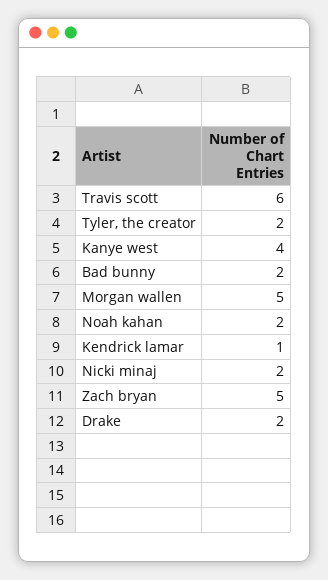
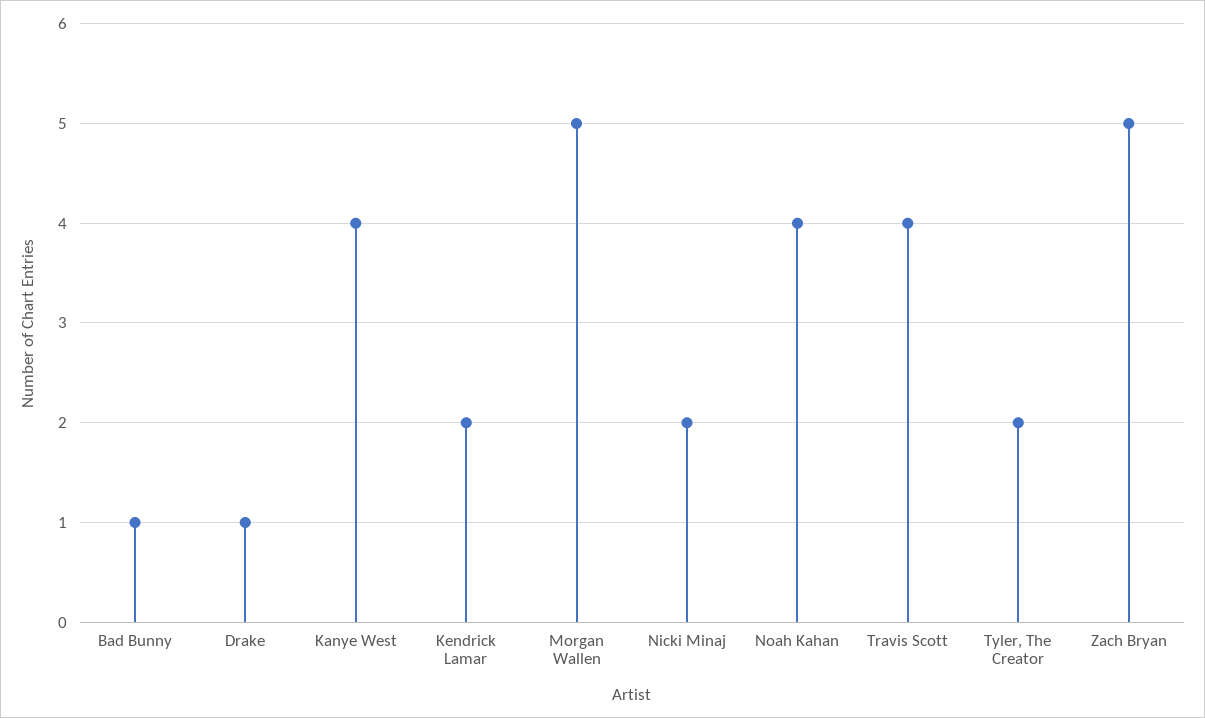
  {
-   "Travis scott": 6,
+   "Travis scott": 4,
    "Tyler, the creator": 2,
    "Kanye west": 4,
-   "Bad bunny": 2,
+   "Bad bunny": 1,
    "Morgan wallen": 5,
-   "Noah kahan": 2,
+   "Noah kahan": 4,
-   "Kendrick lamar": 1,
+   "Kendrick lamar": 2,
    "Nicki minaj": 2,
    "Zach bryan": 5,
-   "Drake": 2
+   "Drake": 1
  }

